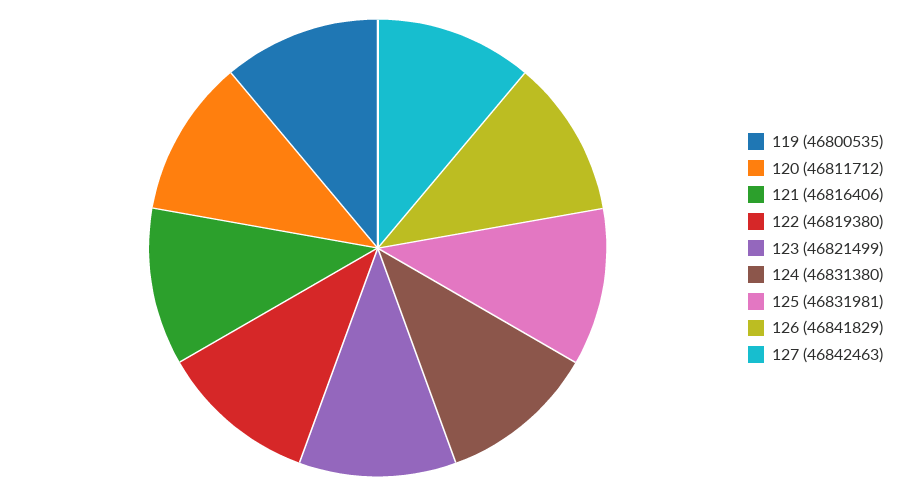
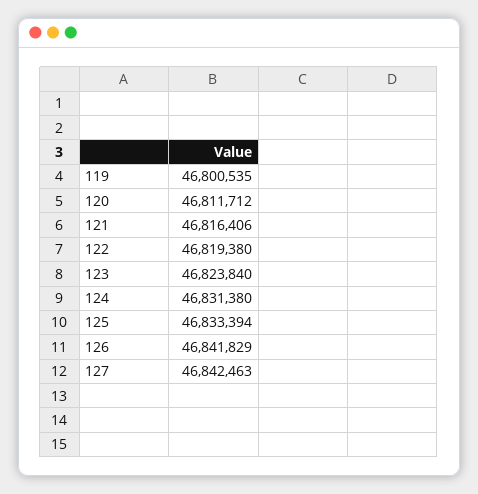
  {
    "119": 46800535,
    "120": 46811712,
    "121": 46816406,
    "122": 46819380,
-   "123": 46821499,
+   "123": 46823840,
    "124": 46831380,
-   "125": 46831981,
+   "125": 46833394,
    "126": 46841829,
    "127": 46842463
  }

